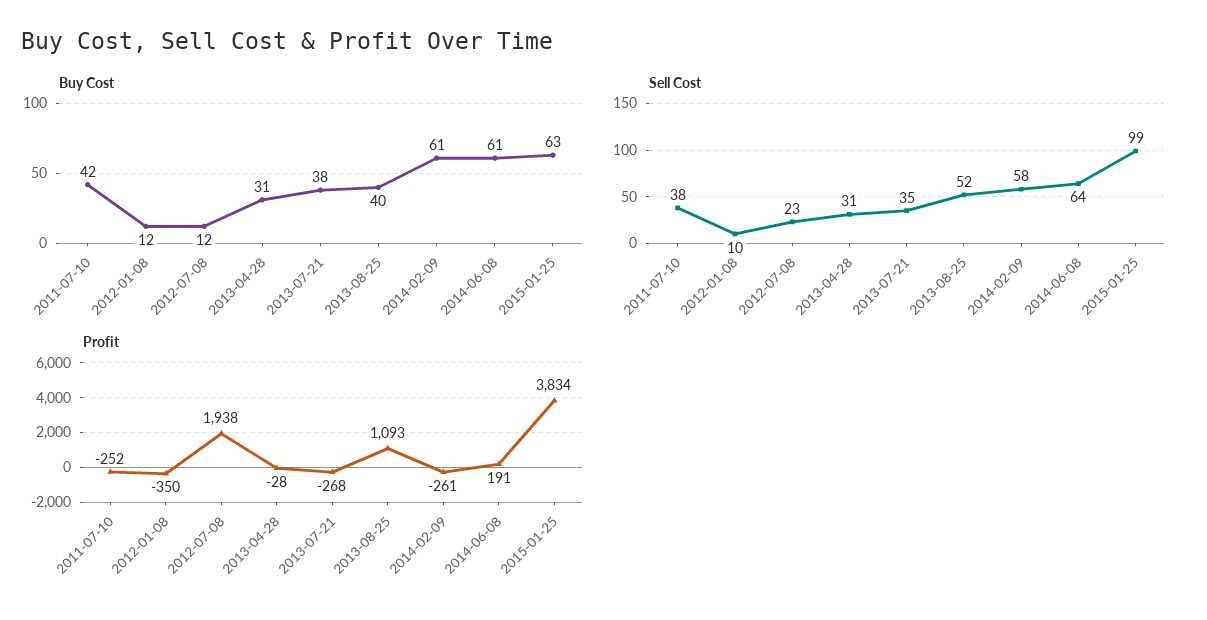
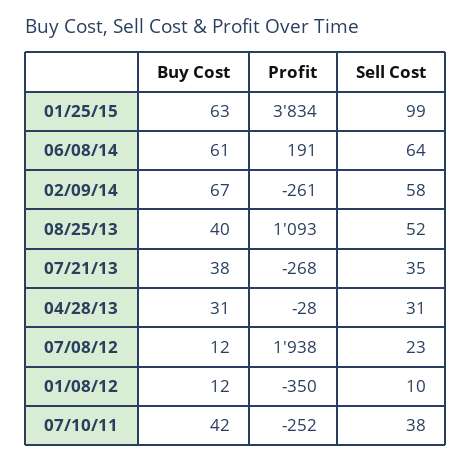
  {
    "Buy Cost": {
      "2011-07-10": 42,
      "2012-01-08": 12,
      "2012-07-08": 12,
      "2013-04-28": 31,
      "2013-07-21": 38,
      "2013-08-25": 40,
-     "2014-02-09": 61,
+     "2014-02-09": 67,
      "2014-06-08": 61,
      "2015-01-25": 63
    },
    "Sell Cost": {
      "2011-07-10": 38,
      "2012-01-08": 10,
      "2012-07-08": 23,
      "2013-04-28": 31,
      "2013-07-21": 35,
      "2013-08-25": 52,
      "2014-02-09": 58,
      "2014-06-08": 64,
      "2015-01-25": 99
    },
    "Profit": {
      "2011-07-10": -252,
      "2012-01-08": -350,
      "2012-07-08": 1938,
      "2013-04-28": -28,
      "2013-07-21": -268,
      "2013-08-25": 1093,
      "2014-02-09": -261,
      "2014-06-08": 191,
      "2015-01-25": 3834
    }
  }

